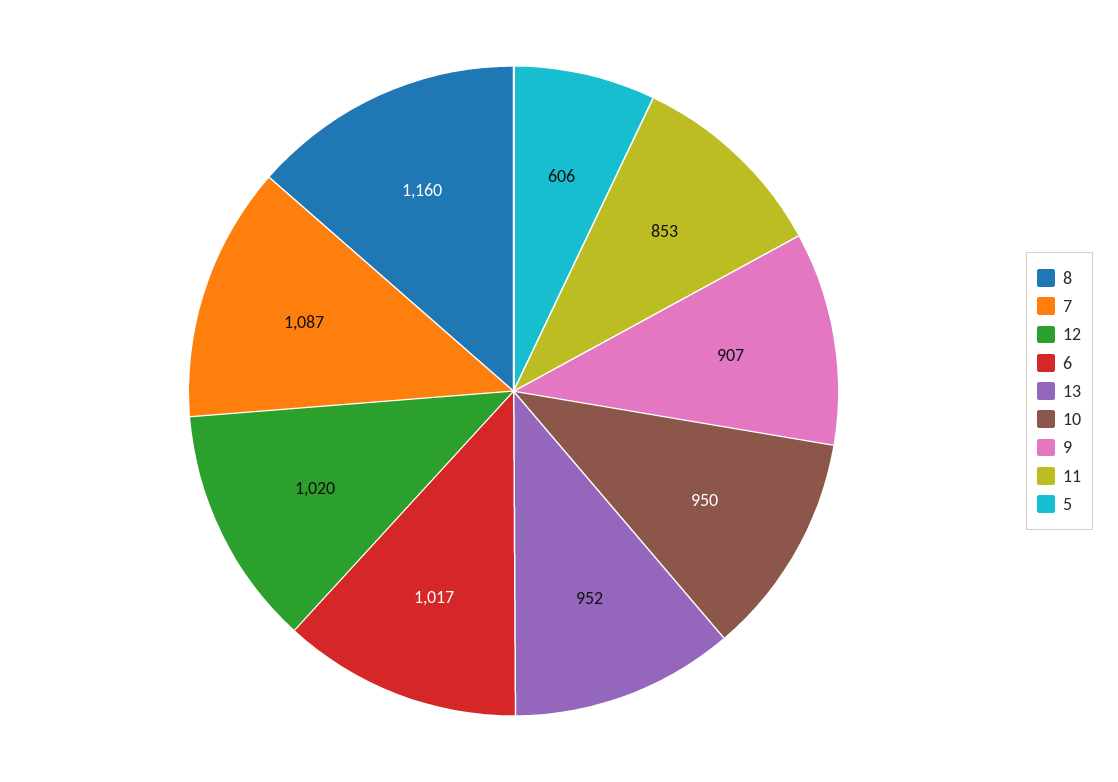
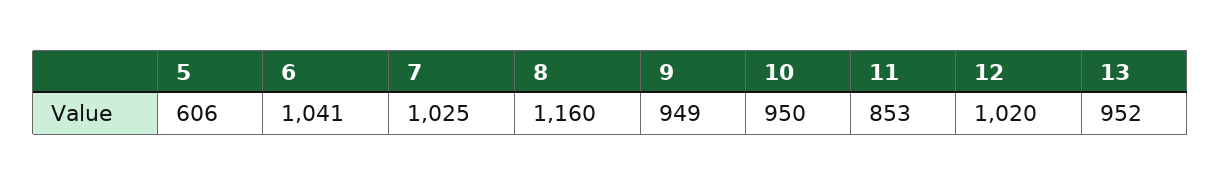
  {
    "8": 1160,
-   "7": 1087,
+   "7": 1025,
    "12": 1020,
-   "6": 1017,
+   "6": 1041,
    "13": 952,
    "10": 950,
-   "9": 907,
+   "9": 949,
    "11": 853,
    "5": 606
  }

